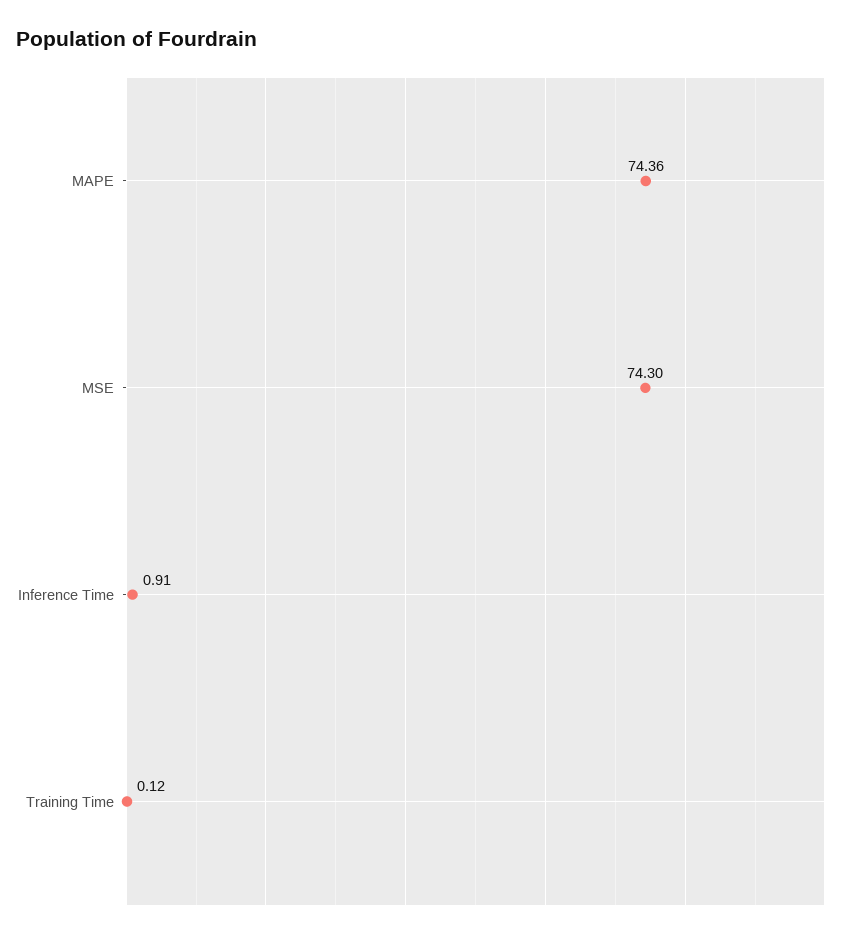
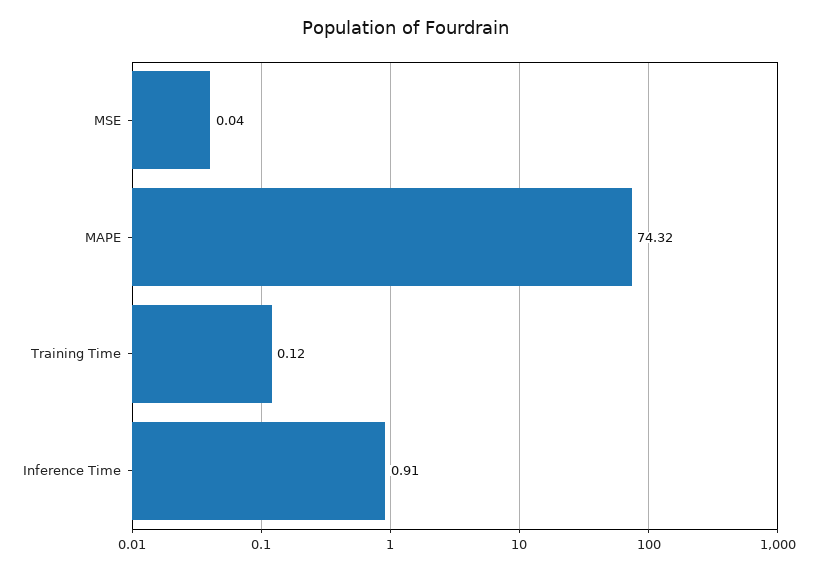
  {
-   "MAPE": 74.36,
+   "MAPE": 74.32,
-   "MSE": 74.3,
+   "MSE": 0.04,
    "Inference Time": 0.91,
    "Training Time": 0.12
  }

